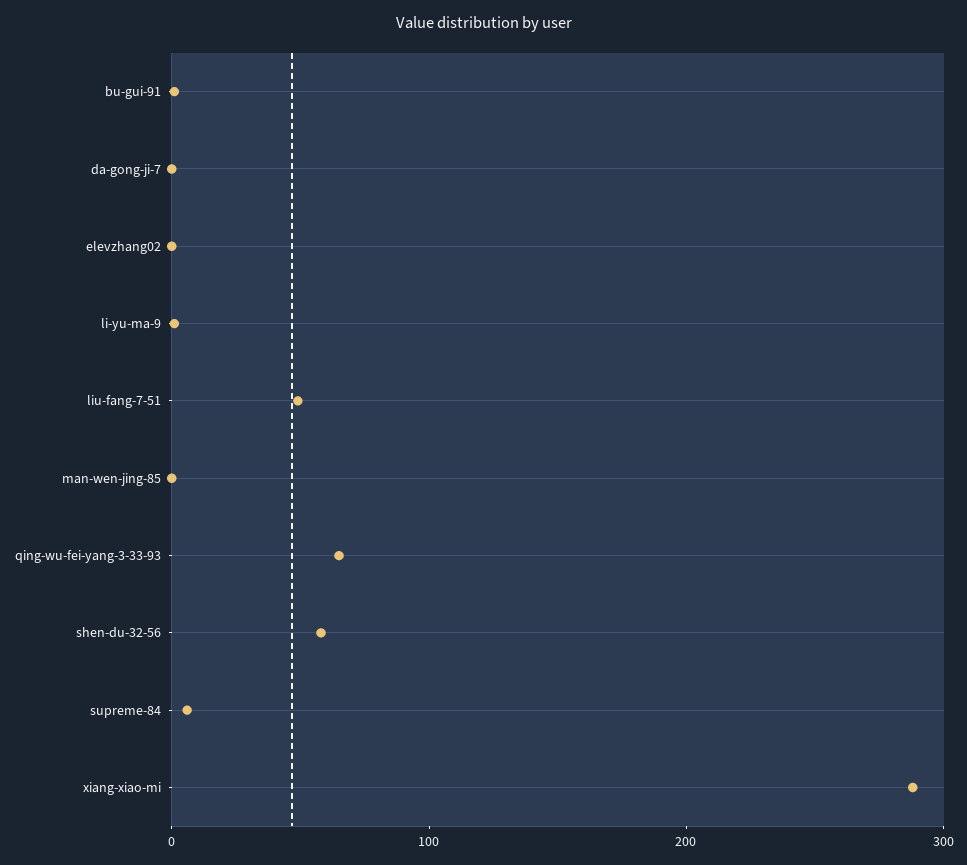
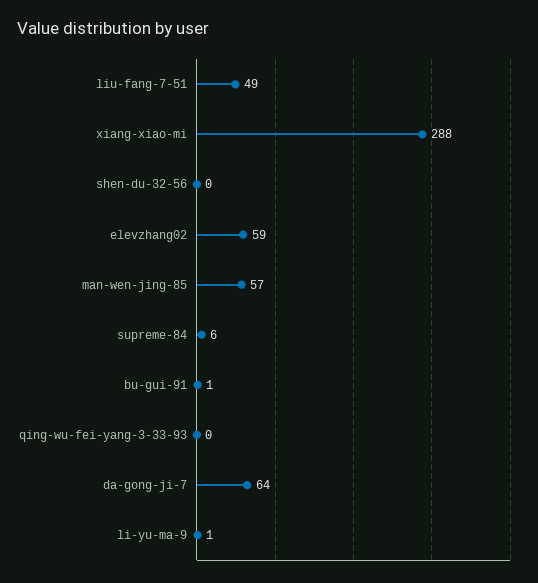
  {
    "bu-gui-91": 1,
-   "da-gong-ji-7": 0,
+   "da-gong-ji-7": 64,
-   "elevzhang02": 0,
+   "elevzhang02": 59,
    "li-yu-ma-9": 1,
    "liu-fang-7-51": 49,
-   "man-wen-jing-85": 0,
+   "man-wen-jing-85": 57,
-   "qing-wu-fei-yang-3-33-93": 60,
+   "qing-wu-fei-yang-3-33-93": 0,
-   "shen-du-32-56": 60,
+   "shen-du-32-56": 0,
    "supreme-84": 6,
    "xiang-xiao-mi": 288
  }

